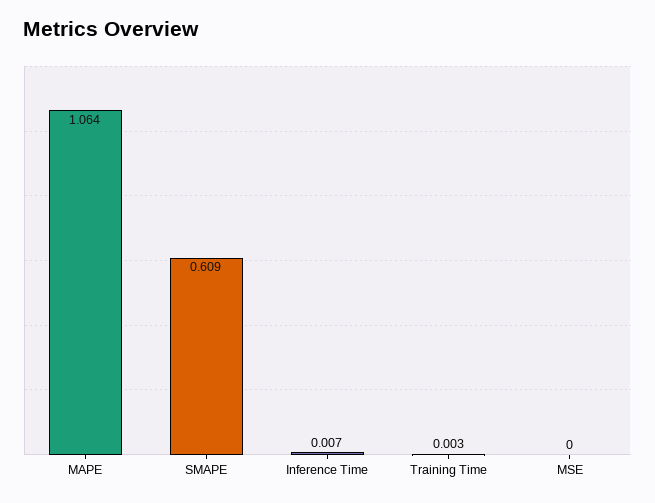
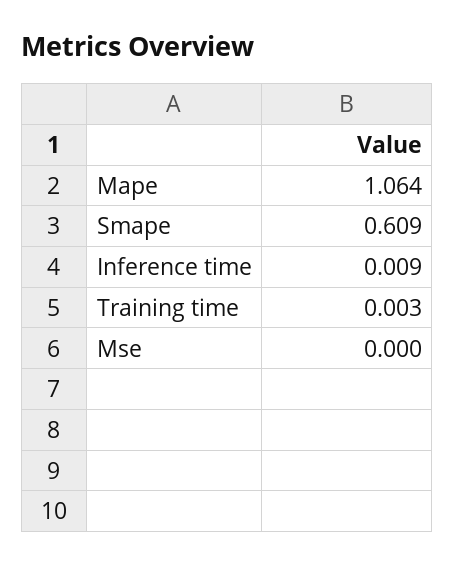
  {
    "MAPE": 1.064,
    "SMAPE": 0.609,
-   "Inference Time": 0.007,
+   "Inference Time": 0.009,
    "Training Time": 0.003,
    "MSE": 0
  }

